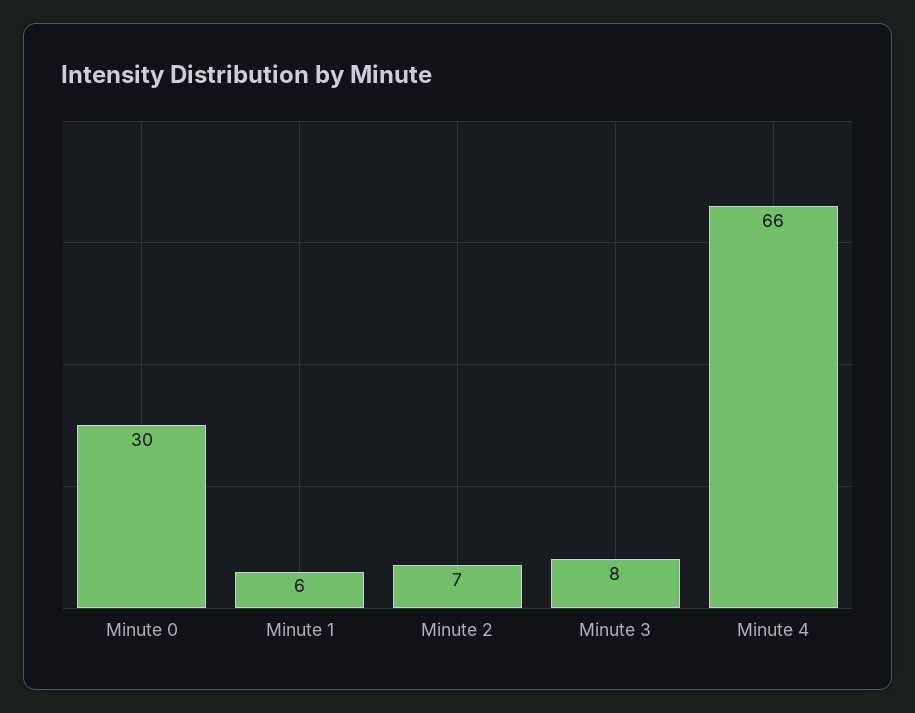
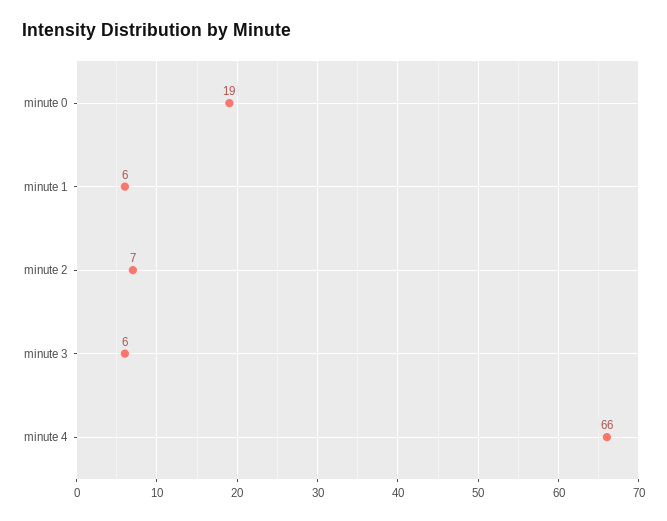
  {
-   "Minute 0": 30,
+   "Minute 0": 19,
    "Minute 1": 6,
    "Minute 2": 7,
-   "Minute 3": 8,
+   "Minute 3": 6,
    "Minute 4": 66
  }

